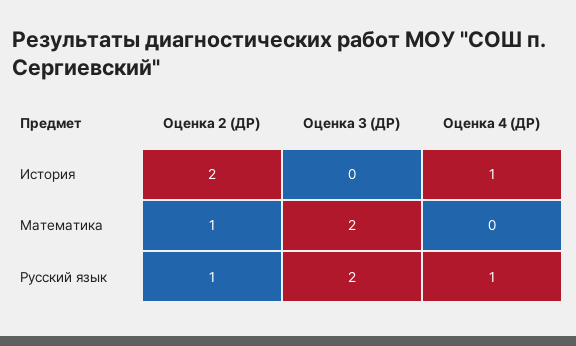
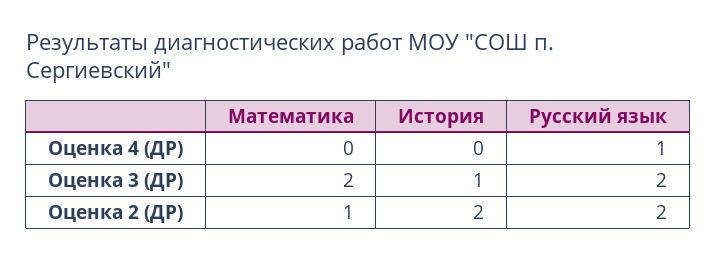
  {
    "Оценка 2 (ДР)": {
      "История": 2,
      "Математика": 1,
-     "Русский язык": 1
+     "Русский язык": 2
    },
    "Оценка 3 (ДР)": {
-     "История": 0,
+     "История": 1,
      "Математика": 2,
      "Русский язык": 2
    },
    "Оценка 4 (ДР)": {
-     "История": 1,
+     "История": 0,
      "Математика": 0,
      "Русский язык": 1
    }
  }

